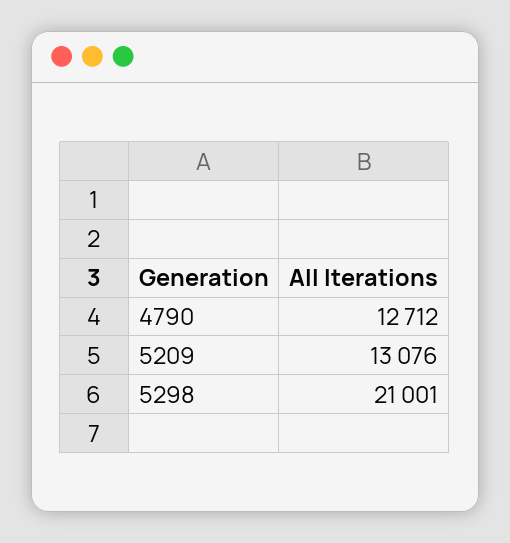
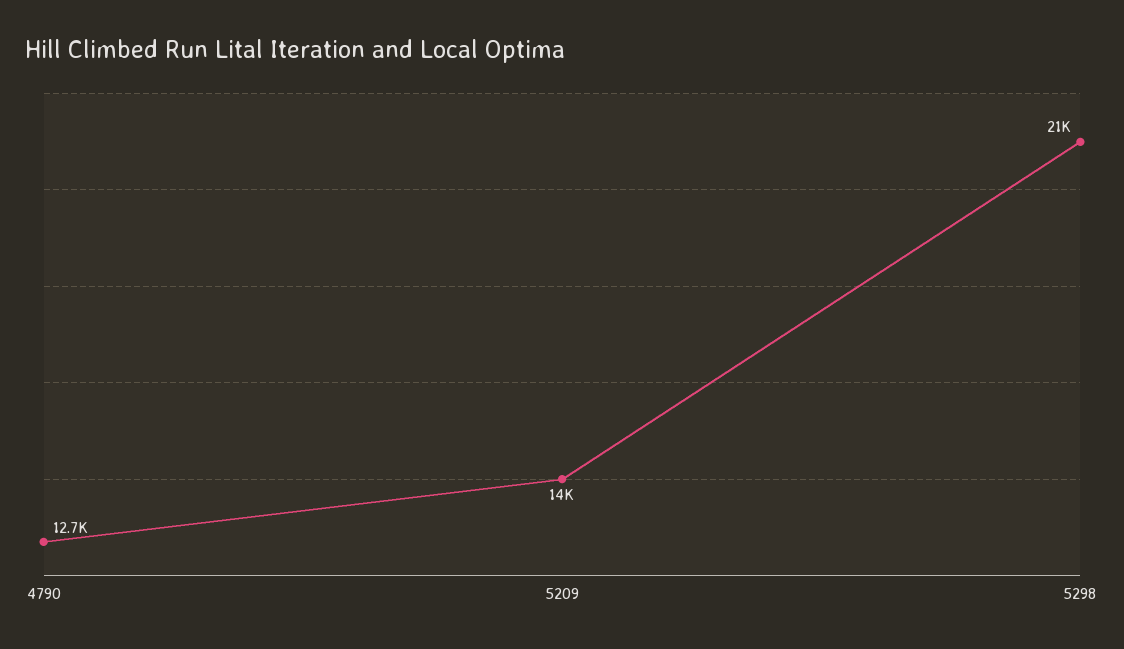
  {
    "4790": 12712,
-   "5209": 13076,
+   "5209": 14000,
    "5298": 21001
  }

